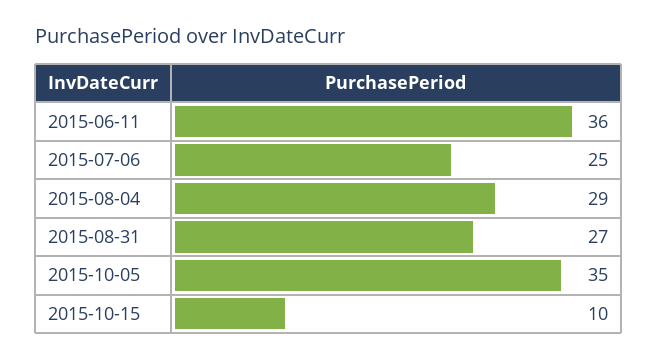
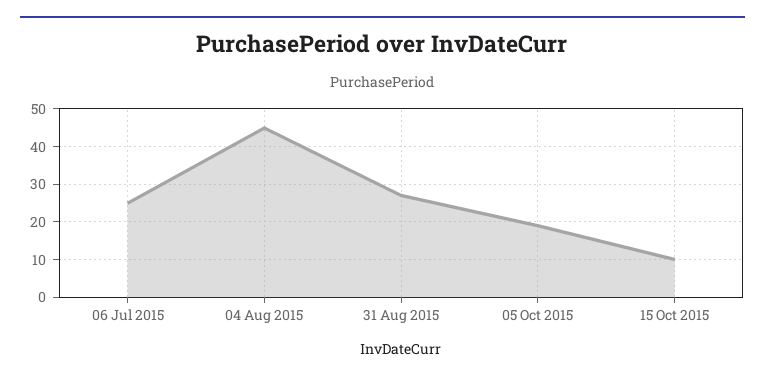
  {
-   "2015-06-11": 36,
    "2015-07-06": 25,
-   "2015-08-04": 29,
+   "2015-08-04": 45,
    "2015-08-31": 27,
-   "2015-10-05": 35,
+   "2015-10-05": 20,
    "2015-10-15": 10
  }

